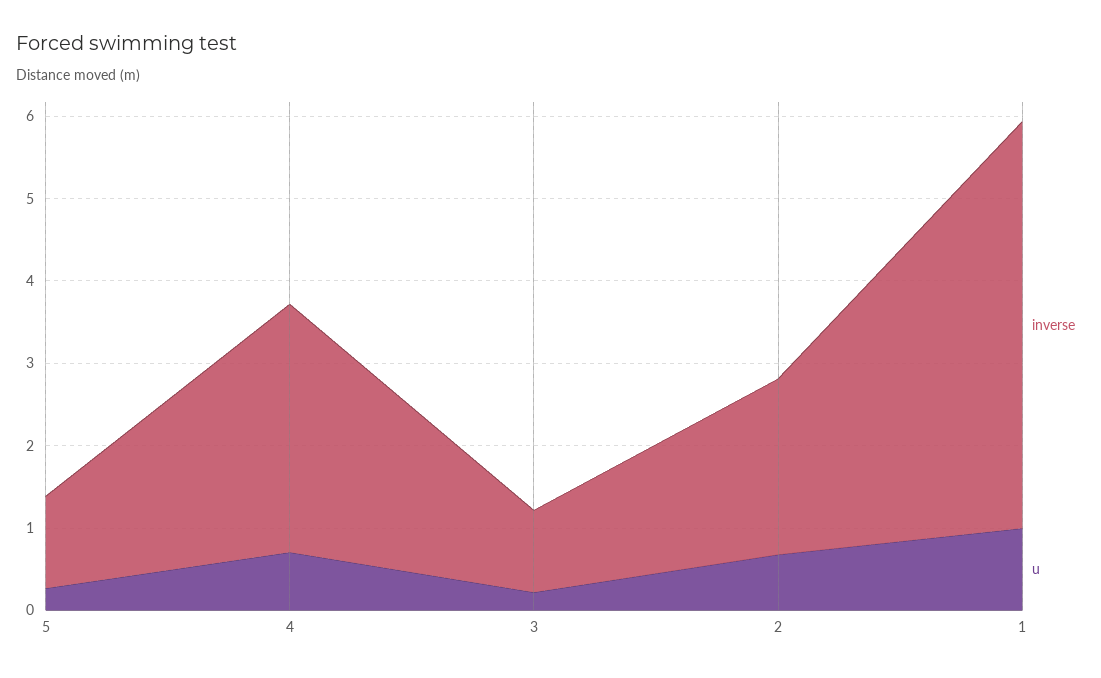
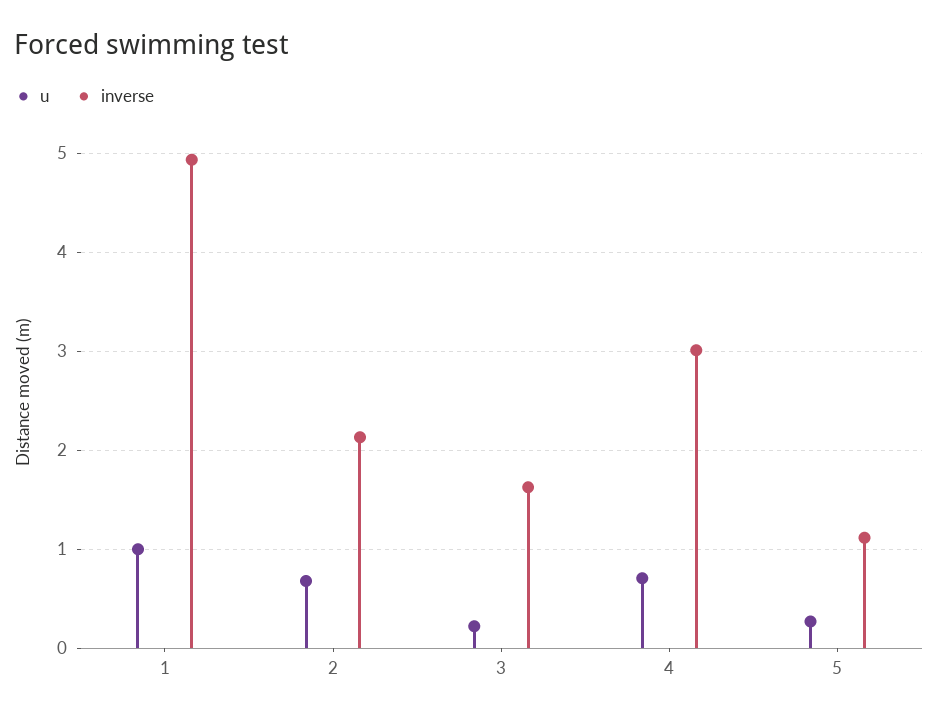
  {
    "inverse": {
      "5": 1.1,
      "4": 3,
-     "3": 1,
+     "3": 1.6,
      "2": 2.1,
      "1": 4.9
    },
    "u": {
      "5": 0.3,
      "4": 0.7,
      "3": 0.2,
      "2": 0.7,
      "1": 1
    }
  }

